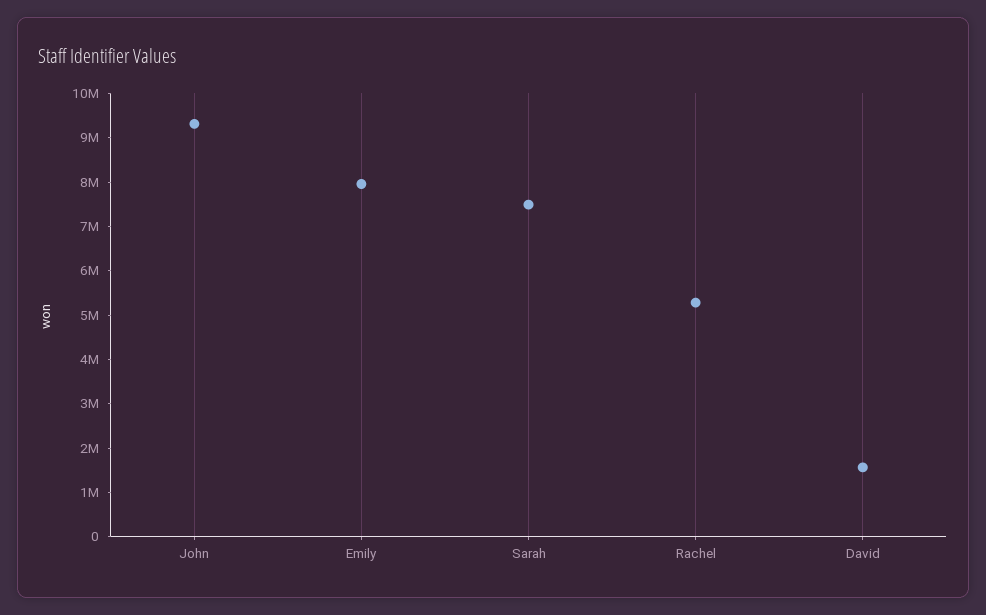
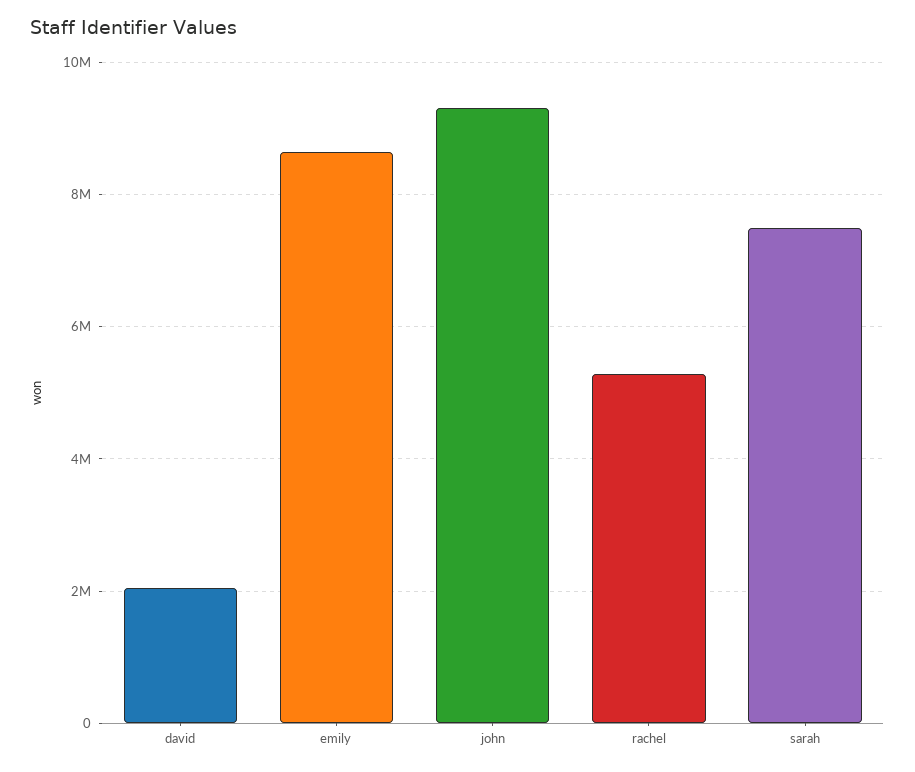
  {
    "John": 9400000,
-   "Emily": 8000000,
+   "Emily": 8600000,
    "Sarah": 7400000,
    "Rachel": 5200000,
-   "David": 1600000
+   "David": 2000000
  }

